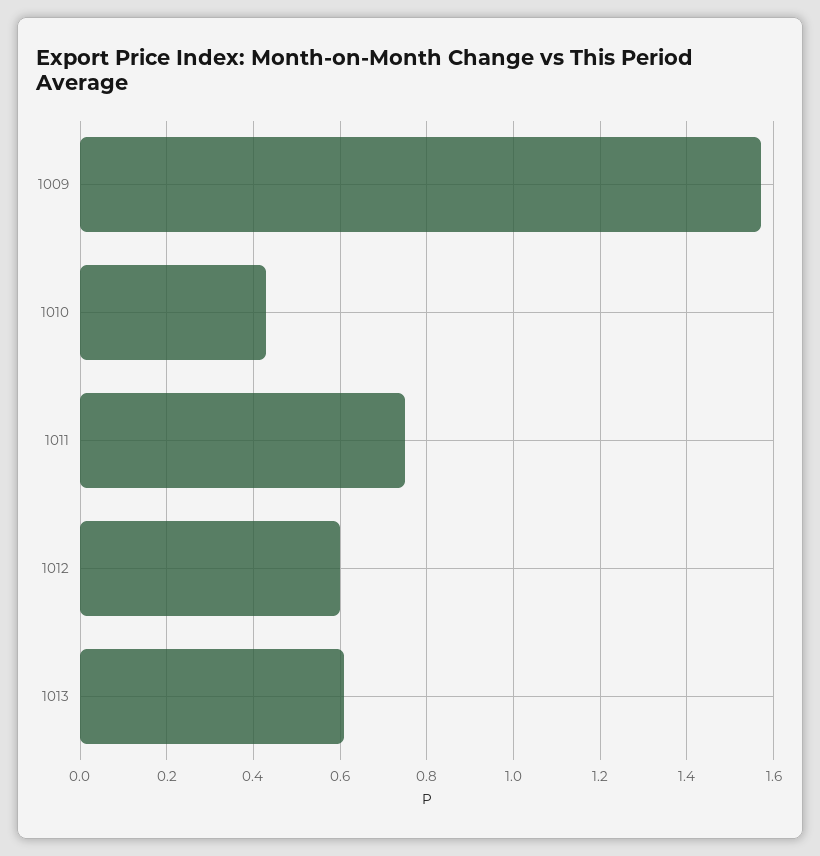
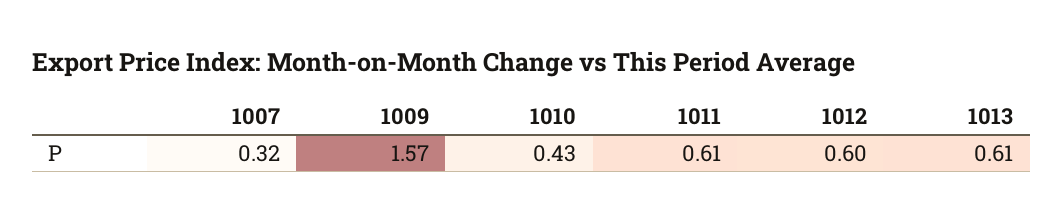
  {
    "1009": 1.57,
    "1010": 0.43,
-   "1011": 0.75,
+   "1011": 0.61,
    "1012": 0.6,
-   "1013": 0.61
+   "1013": 0.61,
+   "1007": 0.32
  }

